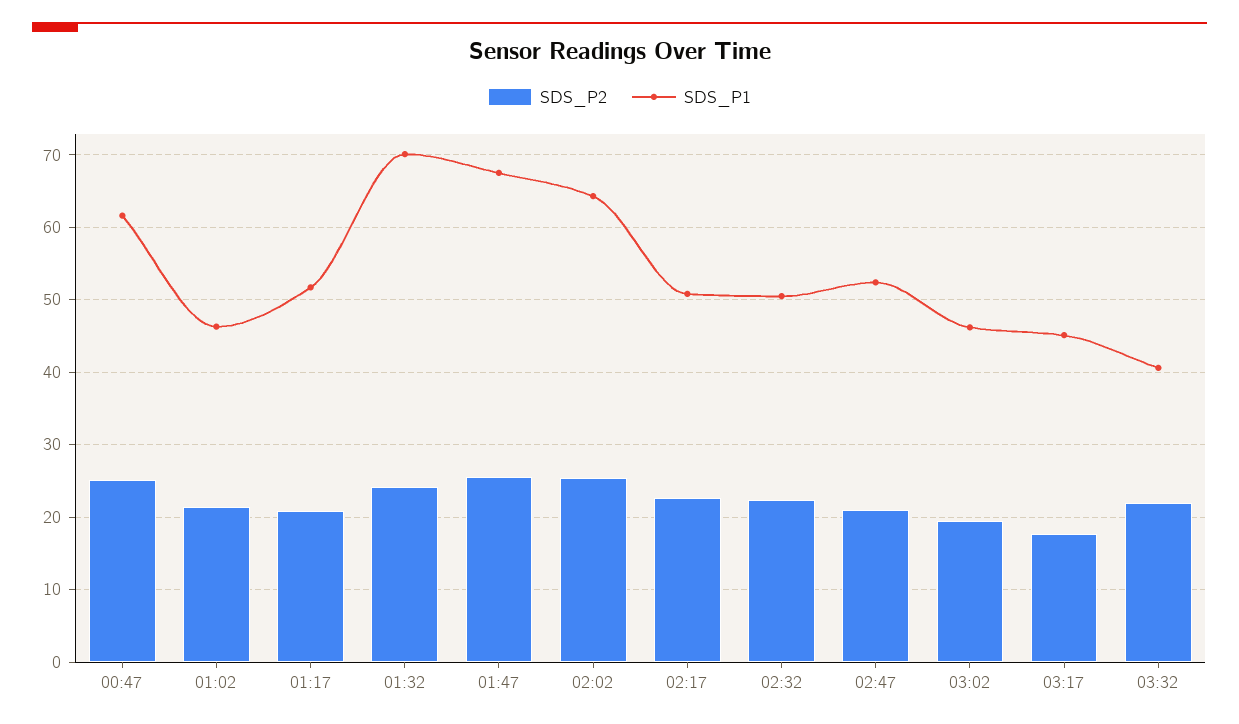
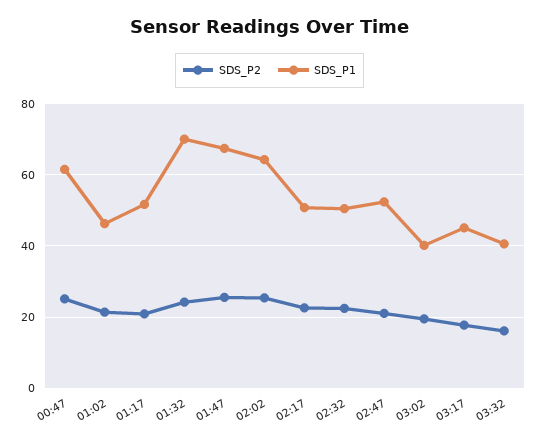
  {
    "SDS_P2": {
      "00:47": 25,
      "01:02": 21,
      "01:17": 21,
      "01:32": 24,
      "01:47": 26,
      "02:02": 25,
      "02:17": 23,
      "02:32": 22,
      "02:47": 21,
      "03:02": 20,
      "03:17": 18,
-     "03:32": 22
+     "03:32": 16
    },
    "SDS_P1": {
      "00:47": 62,
      "01:02": 46,
      "01:17": 52,
      "01:32": 70,
      "01:47": 68,
      "02:02": 64,
      "02:17": 51,
      "02:32": 51,
      "02:47": 52,
-     "03:02": 46,
+     "03:02": 40,
      "03:17": 45,
      "03:32": 41
    }
  }

